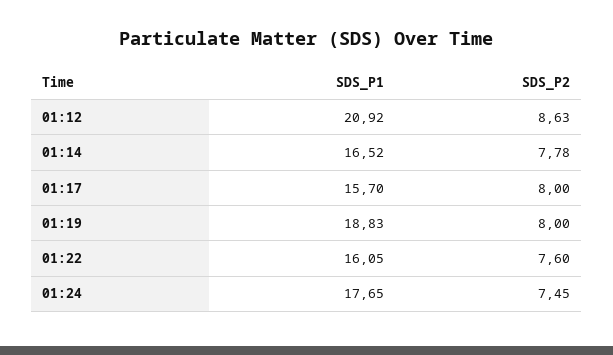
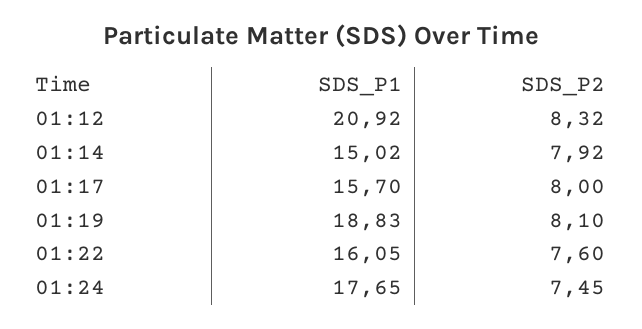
  {
    "SDS_P1": {
      "01:12": 20.92,
-     "01:14": 16.52,
+     "01:14": 15.02,
      "01:17": 15.7,
      "01:19": 18.83,
      "01:22": 16.05,
      "01:24": 17.65
    },
    "SDS_P2": {
-     "01:12": 8.63,
+     "01:12": 8.32,
-     "01:14": 7.78,
+     "01:14": 7.92,
      "01:17": 8,
-     "01:19": 8,
+     "01:19": 8.1,
      "01:22": 7.6,
      "01:24": 7.45
    }
  }

